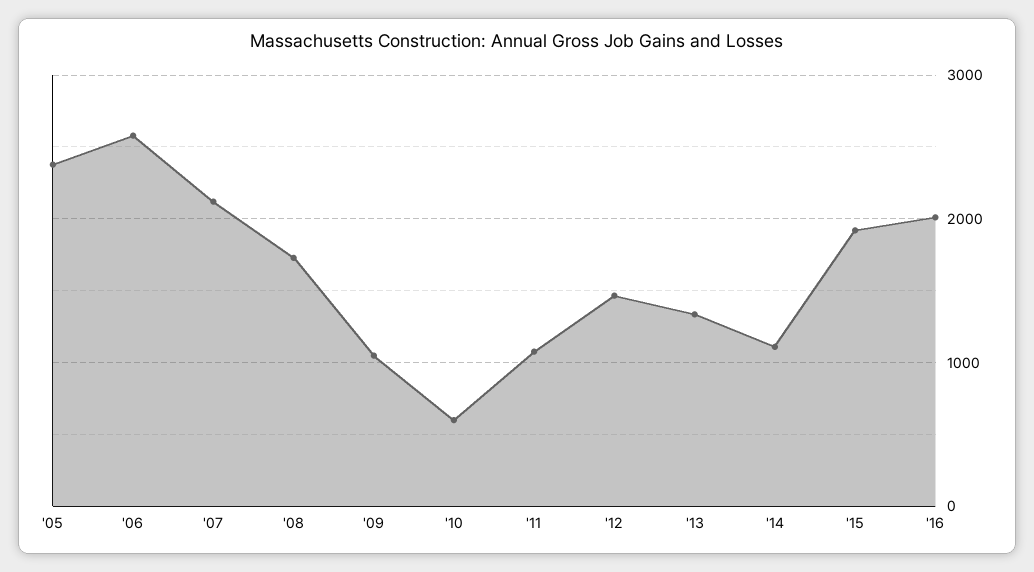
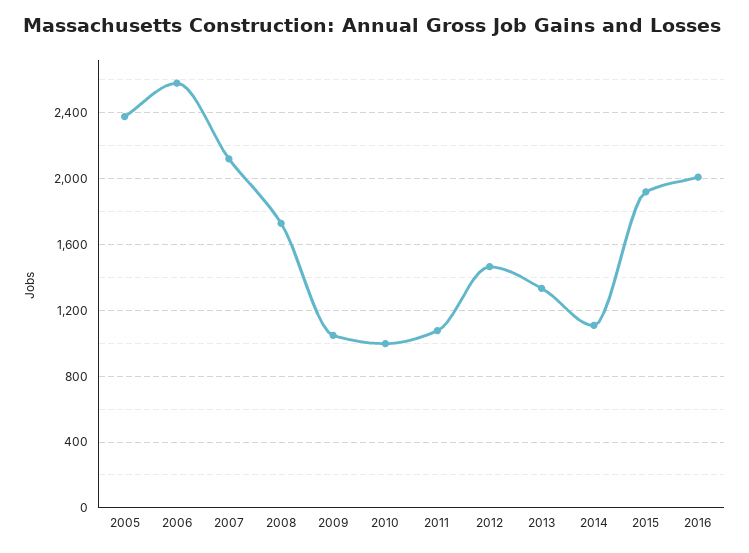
  {
    "'05": 2400,
    "'06": 2600,
    "'07": 2100,
    "'08": 1750,
    "'09": 1050,
-   "'10": 600,
+   "'10": 1000,
    "'11": 1100,
    "'12": 1450,
    "'13": 1350,
    "'14": 1100,
    "'15": 1900,
    "'16": 2000
  }

